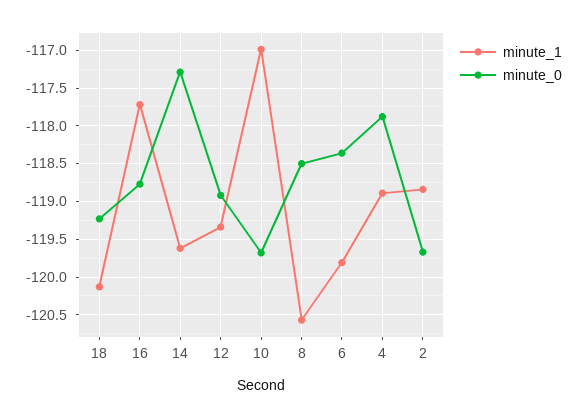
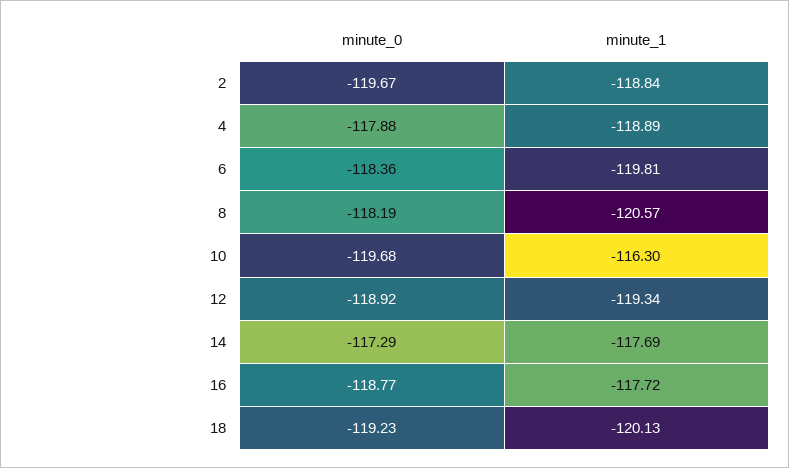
  {
    "minute_1": {
      "18": -120.13,
      "16": -117.72,
-     "14": -119.6,
+     "14": -117.69,
      "12": -119.34,
-     "10": -117,
+     "10": -116.3,
      "8": -120.57,
      "6": -119.81,
      "4": -118.89,
      "2": -118.84
    },
    "minute_0": {
      "18": -119.23,
      "16": -118.77,
      "14": -117.29,
      "12": -118.92,
      "10": -119.68,
-     "8": -118.5,
+     "8": -118.19,
      "6": -118.36,
      "4": -117.88,
      "2": -119.67
    }
  }

